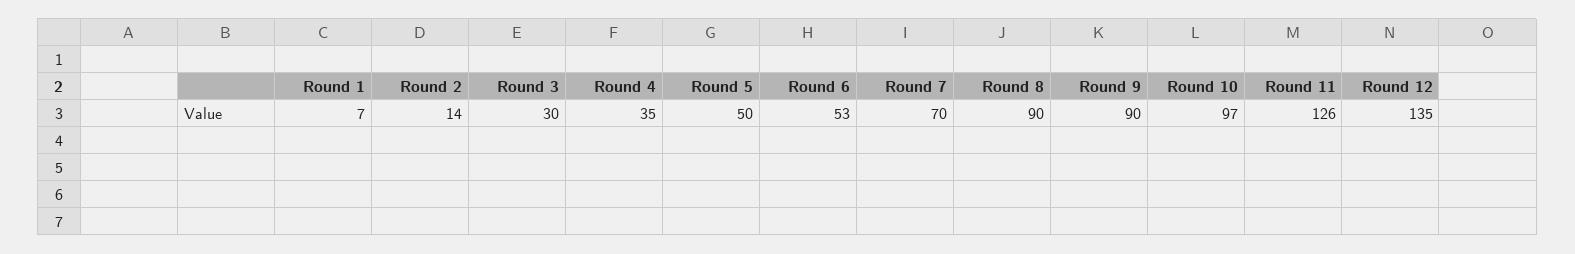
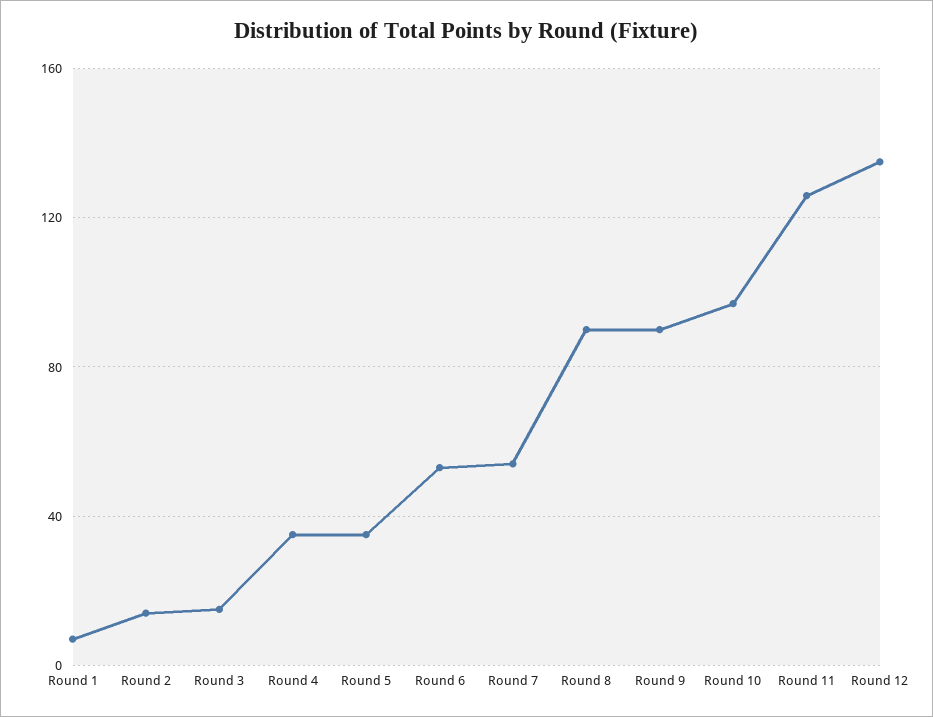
  {
    "Round 1": 7,
    "Round 2": 14,
-   "Round 3": 30,
+   "Round 3": 15,
    "Round 4": 35,
-   "Round 5": 50,
+   "Round 5": 35,
    "Round 6": 53,
-   "Round 7": 70,
+   "Round 7": 55,
    "Round 8": 90,
    "Round 9": 90,
    "Round 10": 97,
    "Round 11": 126,
    "Round 12": 135
  }

